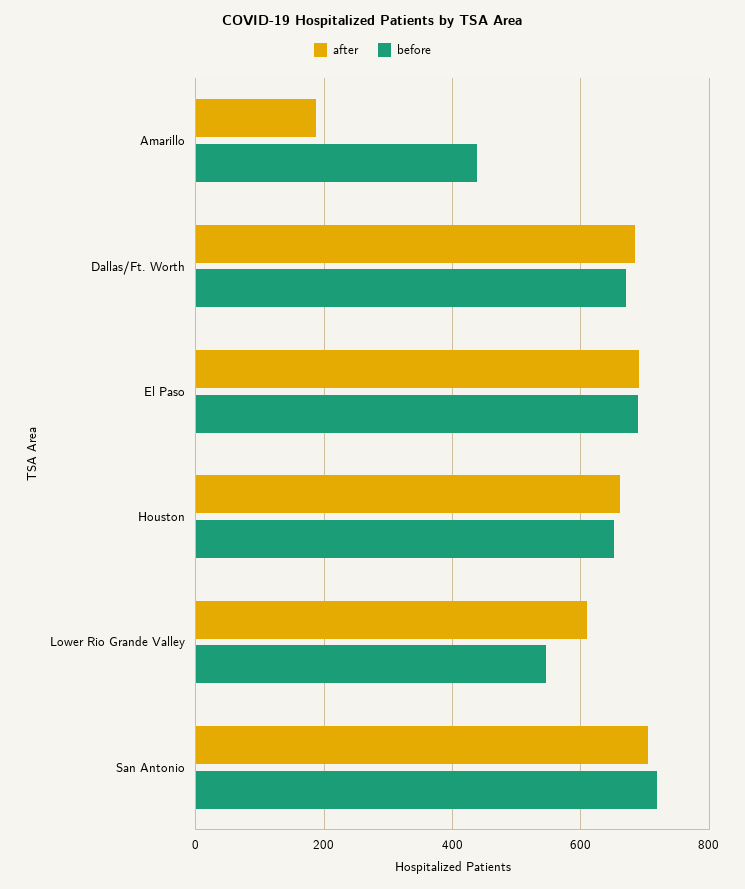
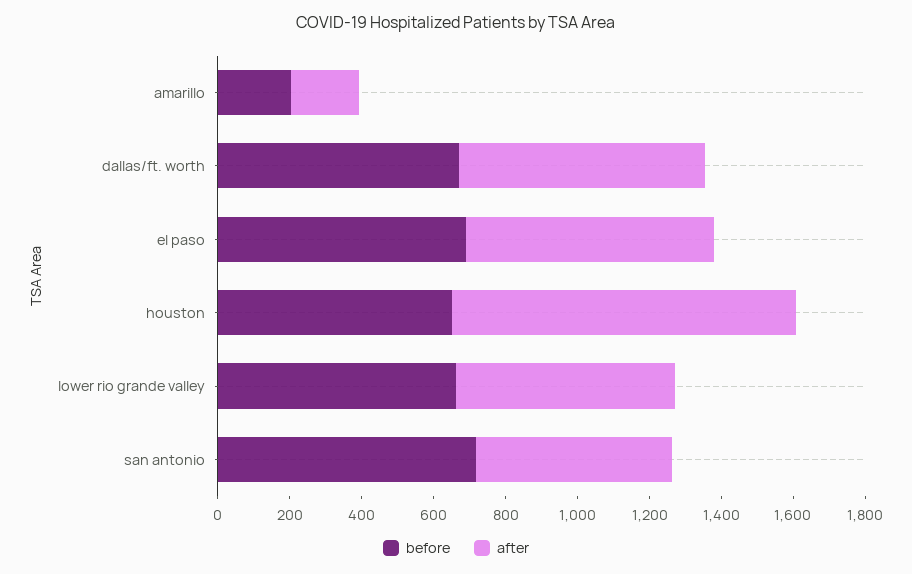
  {
    "after": {
      "Amarillo": 180,
      "Dallas/Ft. Worth": 680,
      "El Paso": 700,
-     "Houston": 660,
+     "Houston": 950,
      "Lower Rio Grande Valley": 620,
-     "San Antonio": 700
+     "San Antonio": 550
    },
    "before": {
-     "Amarillo": 440,
+     "Amarillo": 200,
      "Dallas/Ft. Worth": 680,
      "El Paso": 680,
      "Houston": 660,
-     "Lower Rio Grande Valley": 540,
+     "Lower Rio Grande Valley": 650,
      "San Antonio": 720
    }
  }

